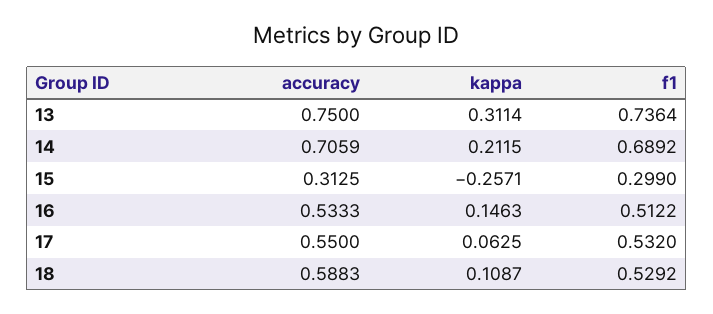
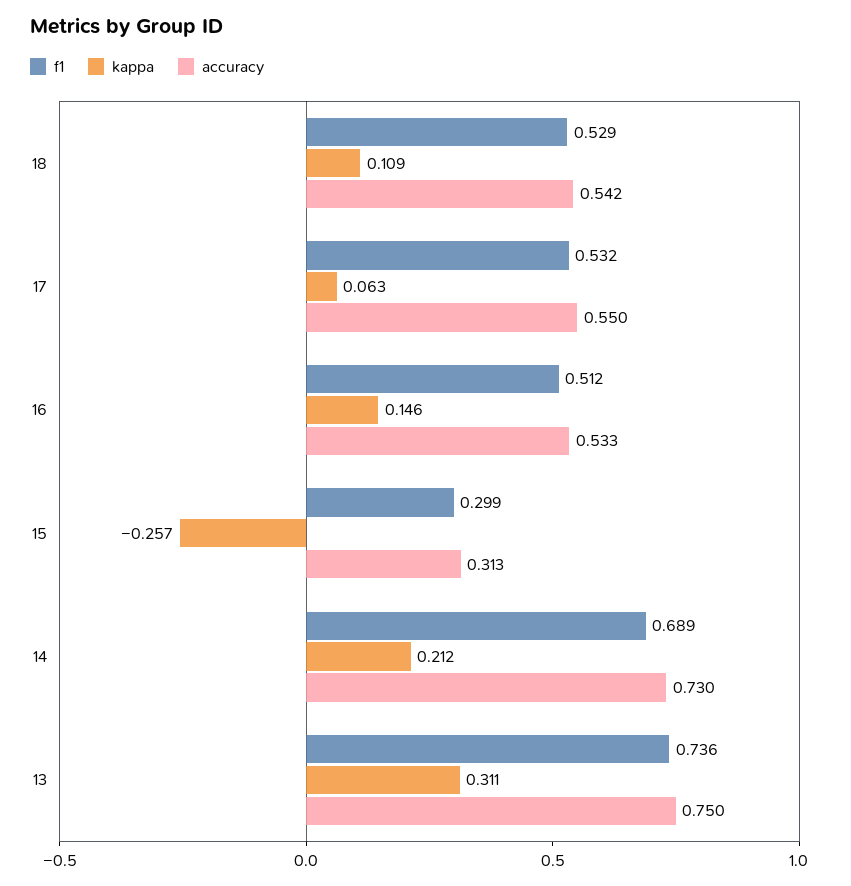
  {
    "accuracy": {
      "13": 0.75,
-     "14": 0.7059,
+     "14": 0.73,
      "15": 0.3125,
      "16": 0.5333,
      "17": 0.55,
-     "18": 0.5883
+     "18": 0.542
    },
    "kappa": {
      "13": 0.3114,
      "14": 0.2115,
      "15": -0.2571,
      "16": 0.1463,
      "17": 0.0625,
      "18": 0.1087
    },
    "f1": {
      "13": 0.7364,
      "14": 0.6892,
      "15": 0.299,
      "16": 0.5122,
      "17": 0.532,
      "18": 0.5292
    }
  }

